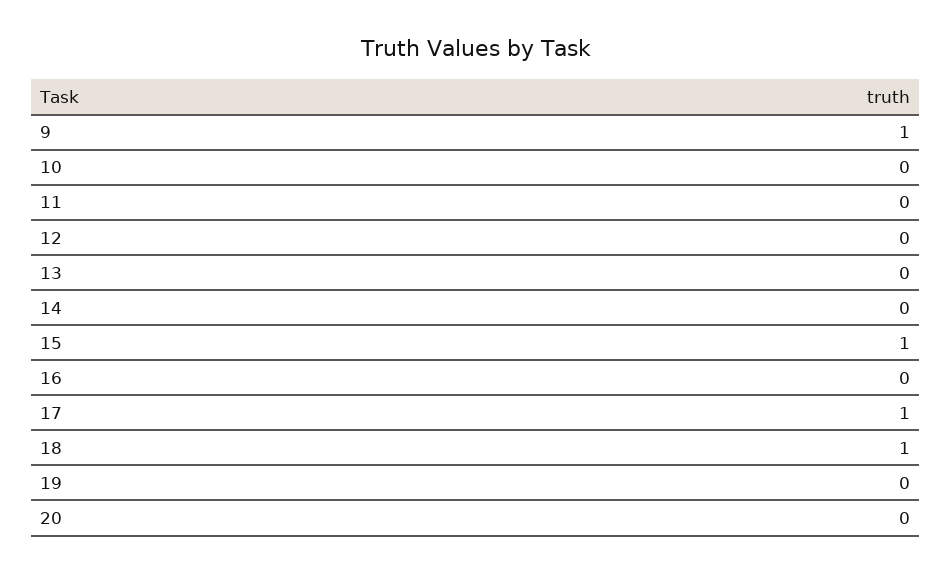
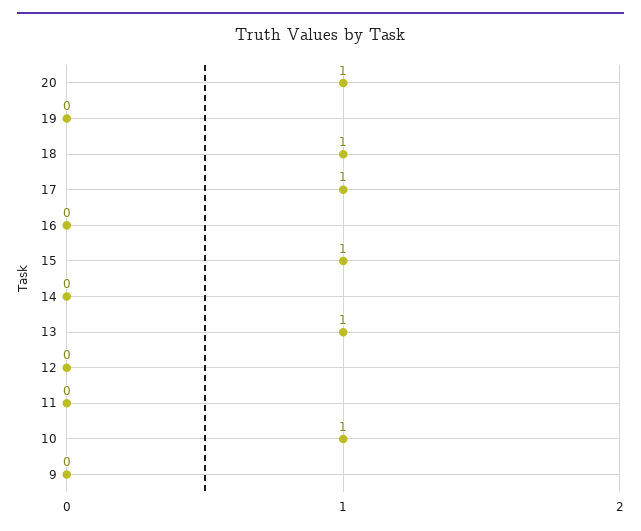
  {
-   "9": 1,
+   "9": 0,
-   "10": 0,
+   "10": 1,
    "11": 0,
    "12": 0,
-   "13": 0,
+   "13": 1,
    "14": 0,
    "15": 1,
    "16": 0,
    "17": 1,
    "18": 1,
    "19": 0,
-   "20": 0
+   "20": 1
  }

